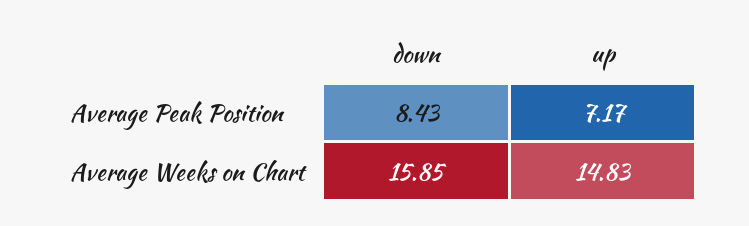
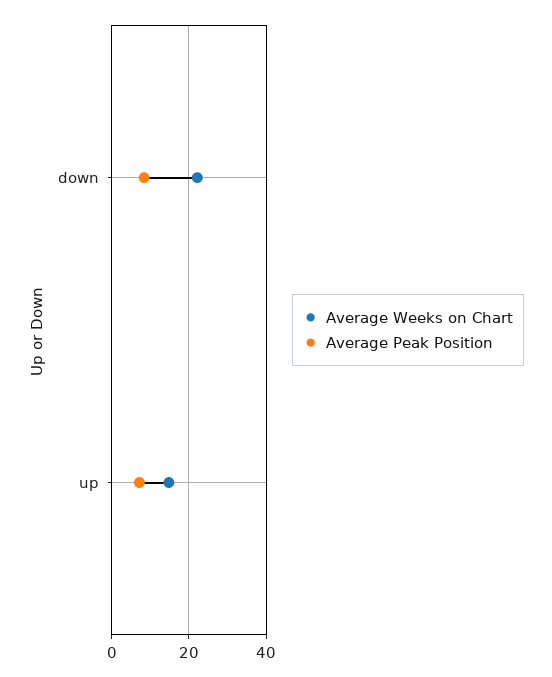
  {
    "Average Peak Position": {
      "down": 8.43,
      "up": 7.17
    },
    "Average Weeks on Chart": {
-     "down": 15.85,
+     "down": 22,
      "up": 14.83
    }
  }

